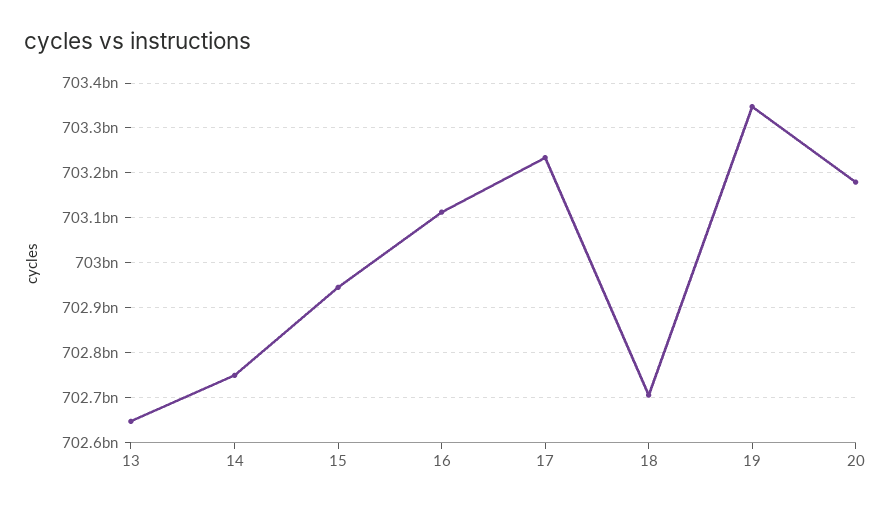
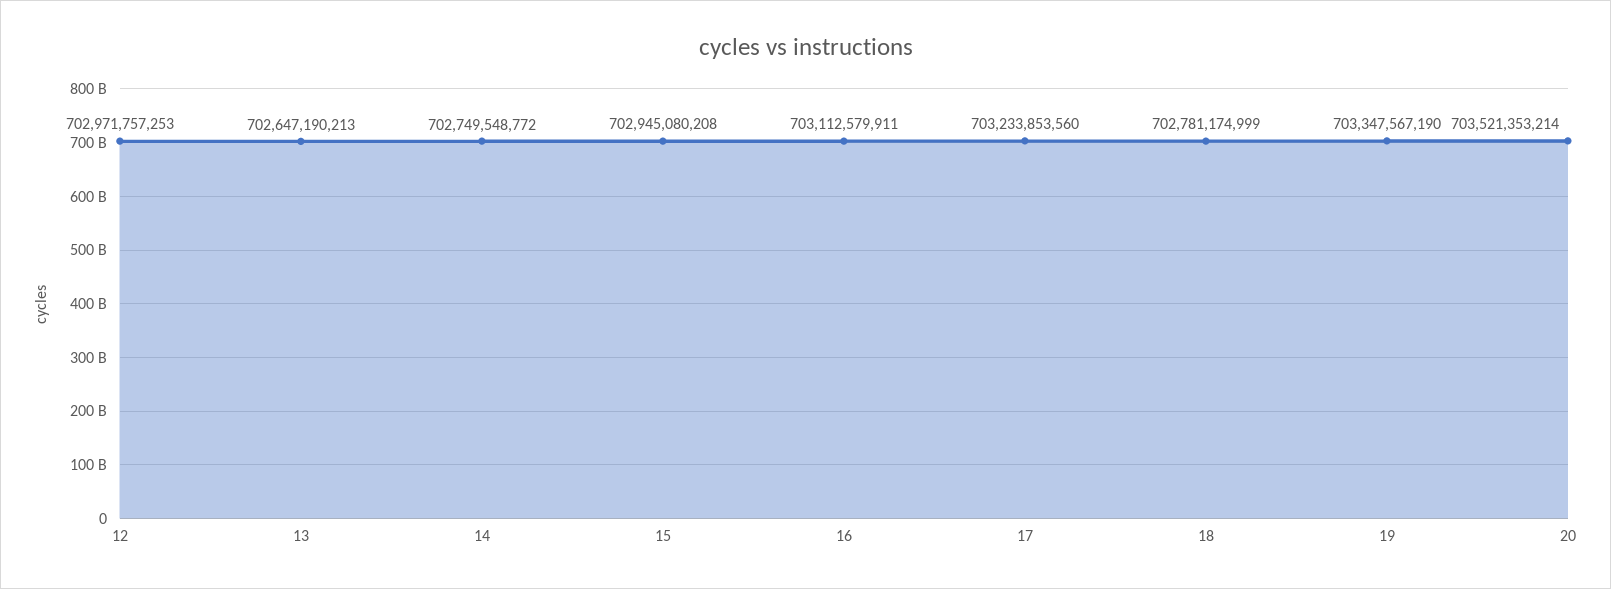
  {
    "13": 702647190213,
    "14": 702749548772,
    "15": 702945080208,
    "16": 703112579911,
    "17": 703233853560,
-   "18": 702700000000,
+   "18": 702781174999,
    "19": 703347567190,
-   "20": 703180000000
+   "20": 703521353214,
+   "12": 702971757253
  }

